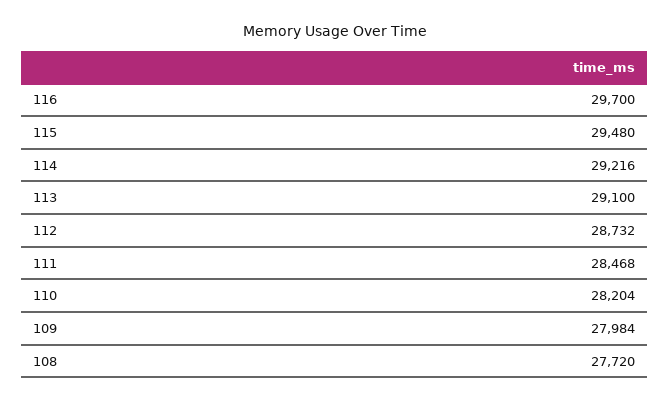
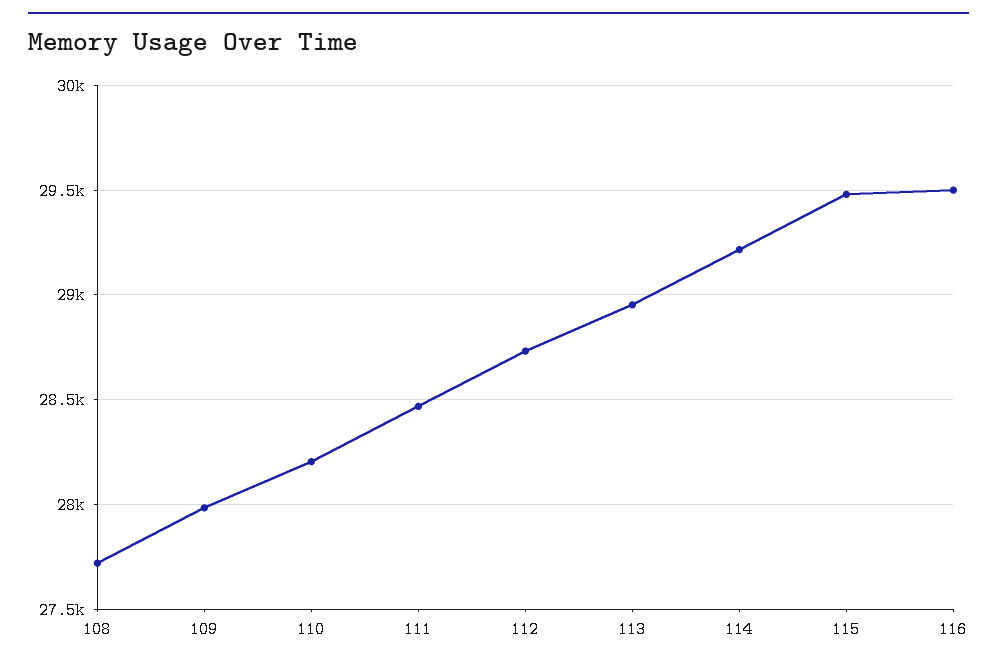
  {
-   "116": 29700,
+   "116": 29500,
    "115": 29480,
    "114": 29216,
-   "113": 29100,
+   "113": 28950,
    "112": 28732,
    "111": 28468,
    "110": 28204,
    "109": 27984,
    "108": 27720
  }

